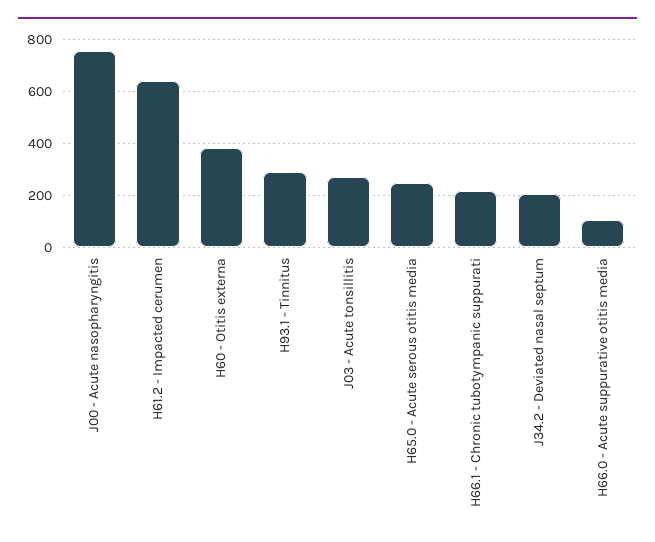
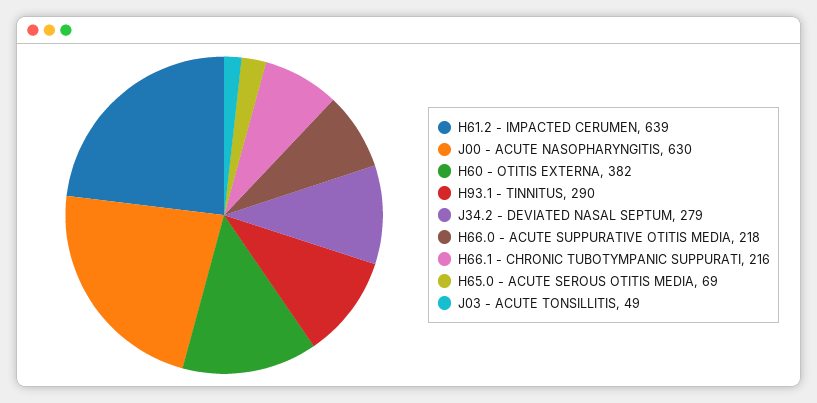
  {
-   "J00 - Acute nasopharyngitis": 750,
+   "J00 - Acute nasopharyngitis": 630,
    "H61.2 - Impacted cerumen": 639,
    "H60 - Otitis externa": 382,
    "H93.1 - Tinnitus": 290,
-   "J03 - Acute tonsillitis": 275,
+   "J03 - Acute tonsillitis": 49,
-   "H65.0 - Acute serous otitis media": 250,
+   "H65.0 - Acute serous otitis media": 69,
    "H66.1 - Chronic tubotympanic suppurati": 216,
-   "J34.2 - Deviated nasal septum": 200,
+   "J34.2 - Deviated nasal septum": 279,
-   "H66.0 - Acute suppurative otitis media": 100
+   "H66.0 - Acute suppurative otitis media": 218
  }

